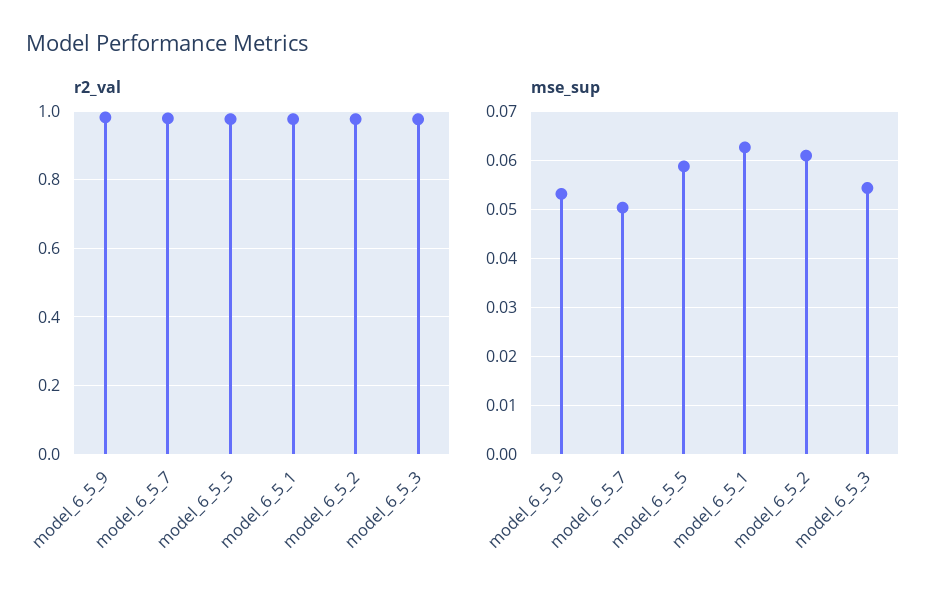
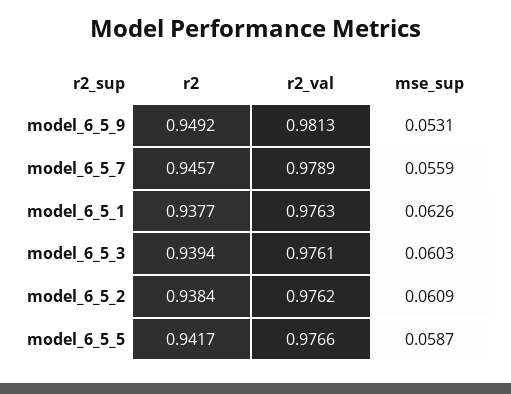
  {
    "r2_val": {
      "model_6_5_9": 0.9813,
      "model_6_5_7": 0.9789,
      "model_6_5_5": 0.9766,
      "model_6_5_1": 0.9763,
      "model_6_5_2": 0.9762,
      "model_6_5_3": 0.9761
    },
    "mse_sup": {
      "model_6_5_9": 0.0531,
-     "model_6_5_7": 0.05,
+     "model_6_5_7": 0.0559,
      "model_6_5_5": 0.0587,
      "model_6_5_1": 0.0626,
      "model_6_5_2": 0.0609,
-     "model_6_5_3": 0.054
+     "model_6_5_3": 0.0603
-   }
+   },
+   "r2": {
+     "model_6_5_9": 0.9492,
+     "model_6_5_7": 0.9457,
+     "model_6_5_1": 0.9377,
+     "model_6_5_3": 0.9394,
+     "model_6_5_2": 0.9384,
+     "model_6_5_5": 0.9417
+   }
  }

